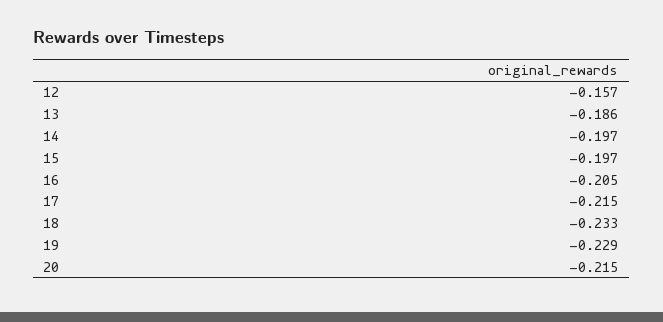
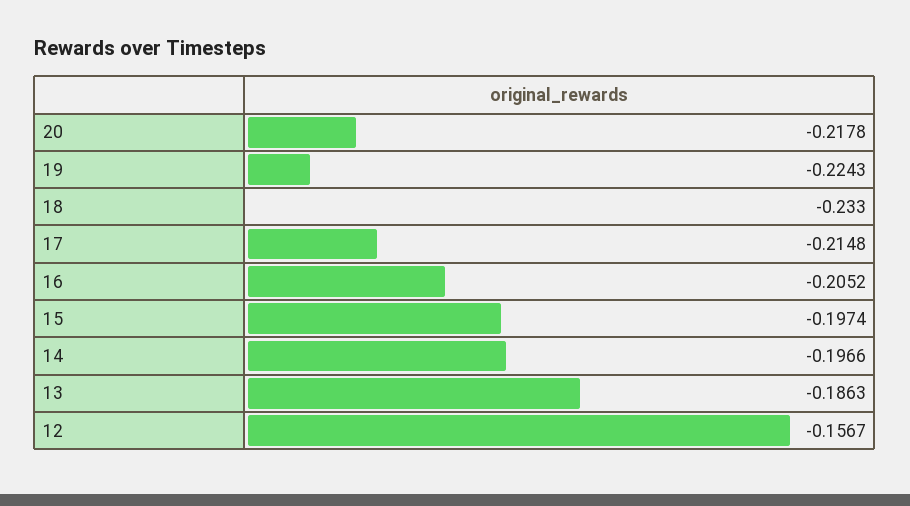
  {
    "12": -0.1567,
    "13": -0.1863,
    "14": -0.1966,
    "15": -0.1974,
    "16": -0.2052,
    "17": -0.2148,
    "18": -0.233,
-   "19": -0.229,
+   "19": -0.2243,
-   "20": -0.215
+   "20": -0.2178
  }

